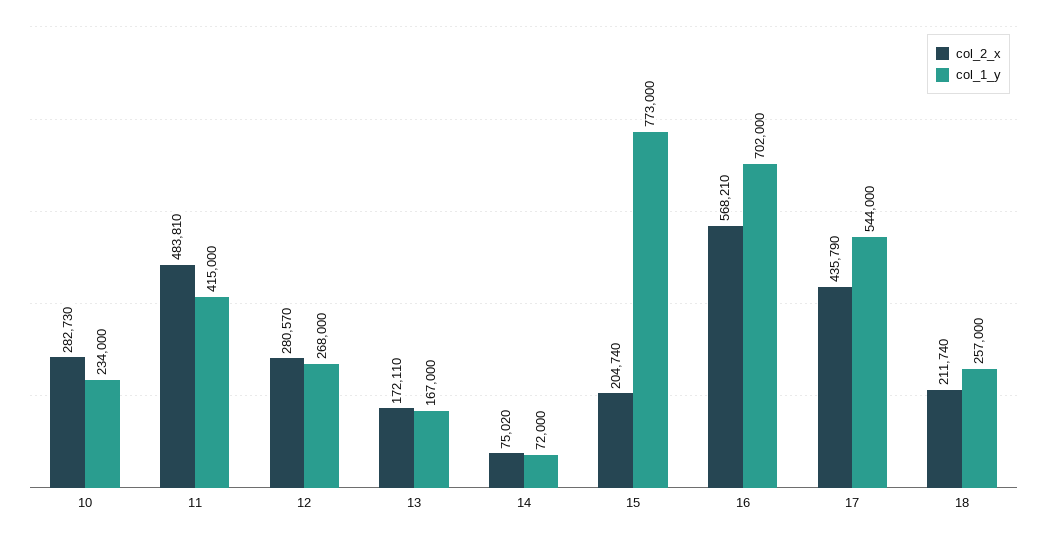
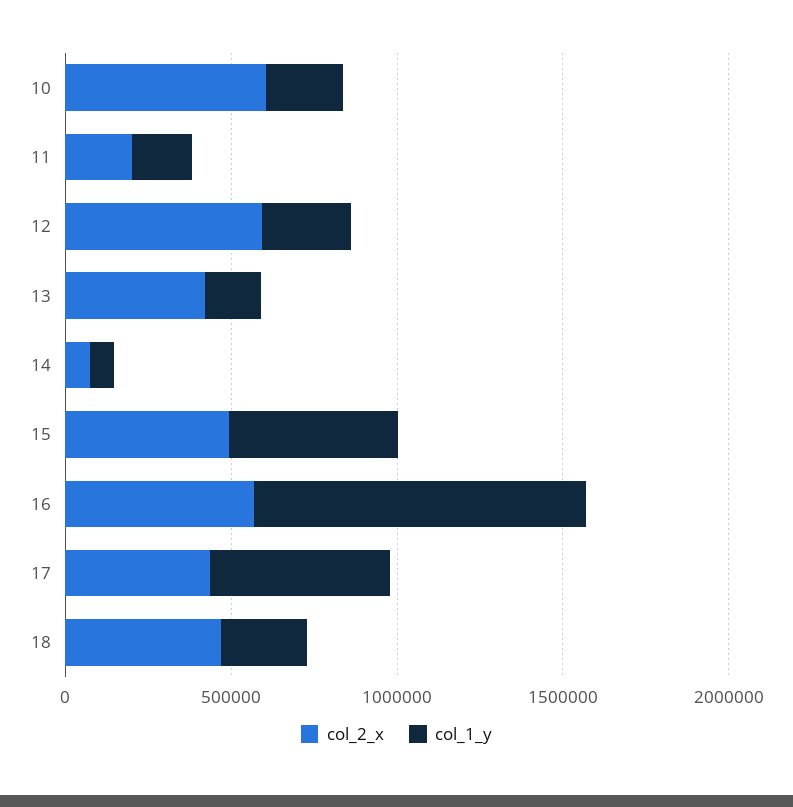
  {
    "col_2_x": {
-     "10": 282730,
+     "10": 600000,
-     "11": 483810,
+     "11": 200000,
-     "12": 280570,
+     "12": 600000,
-     "13": 172110,
+     "13": 400000,
      "14": 75020,
-     "15": 204740,
+     "15": 500000,
      "16": 568210,
      "17": 435790,
-     "18": 211740
+     "18": 500000
    },
    "col_1_y": {
      "10": 234000,
-     "11": 415000,
+     "11": 200000,
      "12": 268000,
      "13": 167000,
      "14": 72000,
-     "15": 773000,
+     "15": 500000,
-     "16": 702000,
+     "16": 1000000,
      "17": 544000,
      "18": 257000
    }
  }

